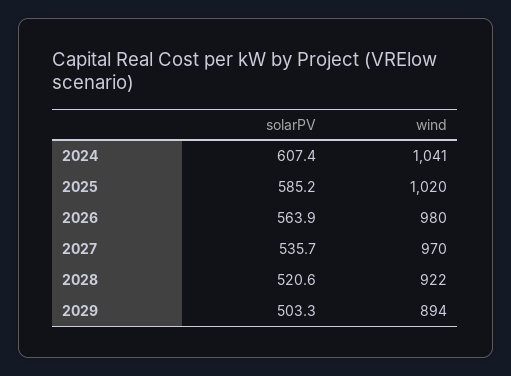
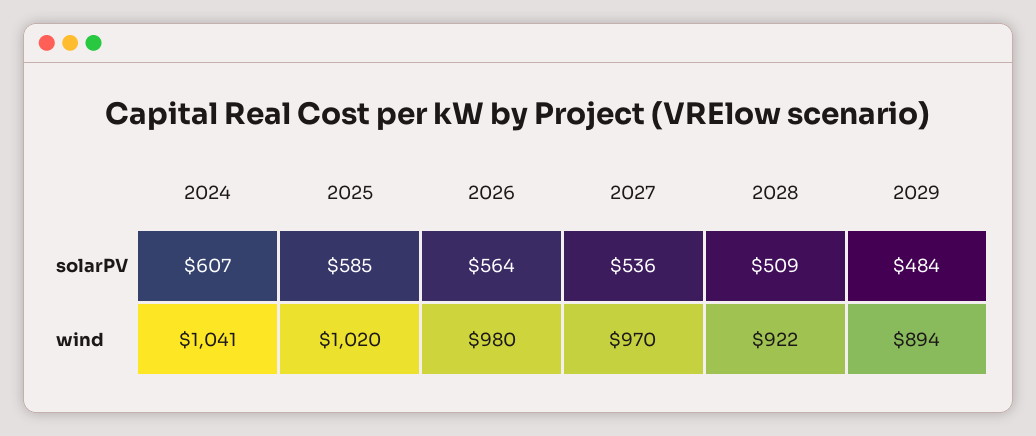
  {
    "solarPV": {
      "2024": 607.4,
      "2025": 585.2,
      "2026": 563.9,
      "2027": 535.7,
-     "2028": 520.6,
+     "2028": 509,
-     "2029": 503.3
+     "2029": 484
    },
    "wind": {
      "2024": 1041,
      "2025": 1020,
      "2026": 980,
      "2027": 970,
      "2028": 922,
      "2029": 894
    }
  }

